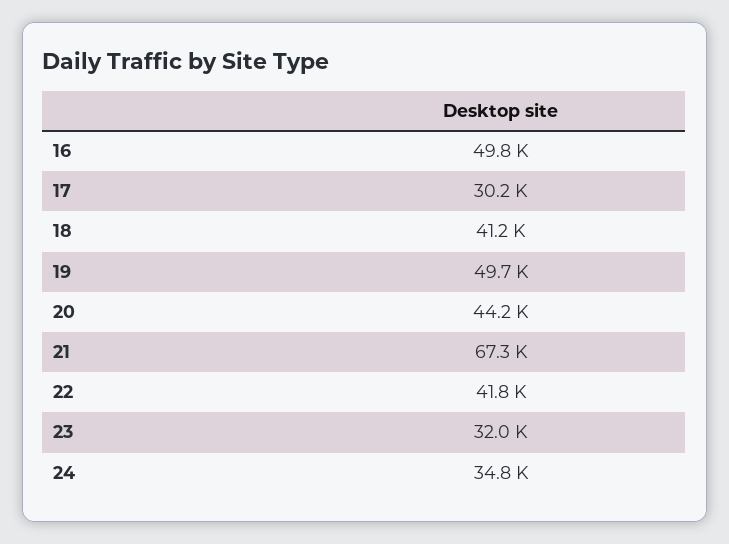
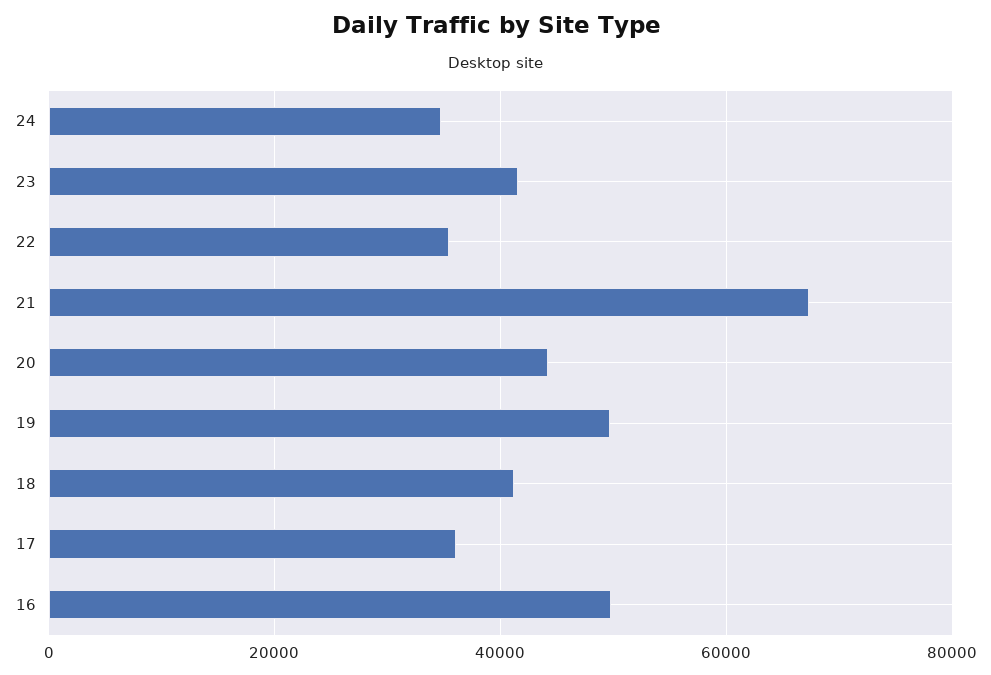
  {
    "16": 49800,
-   "17": 30200,
+   "17": 36000,
    "18": 41200,
    "19": 49700,
    "20": 44200,
    "21": 67300,
-   "22": 41800,
+   "22": 36000,
-   "23": 32000,
+   "23": 42000,
    "24": 34800
  }

